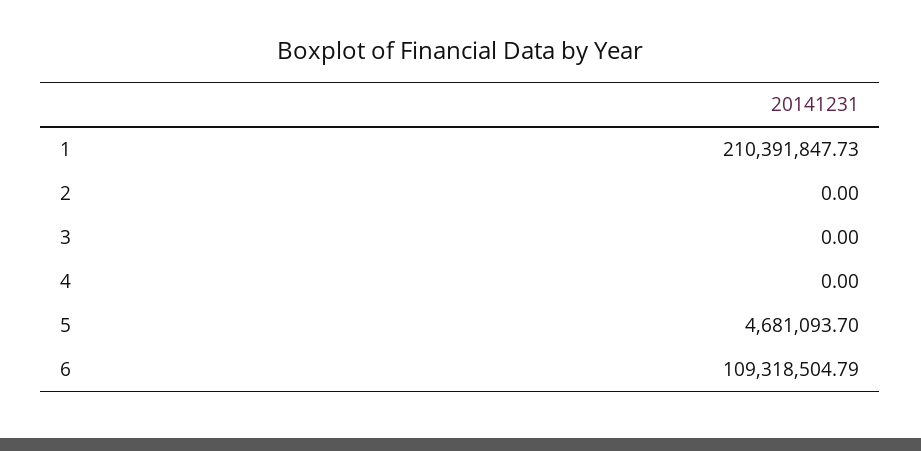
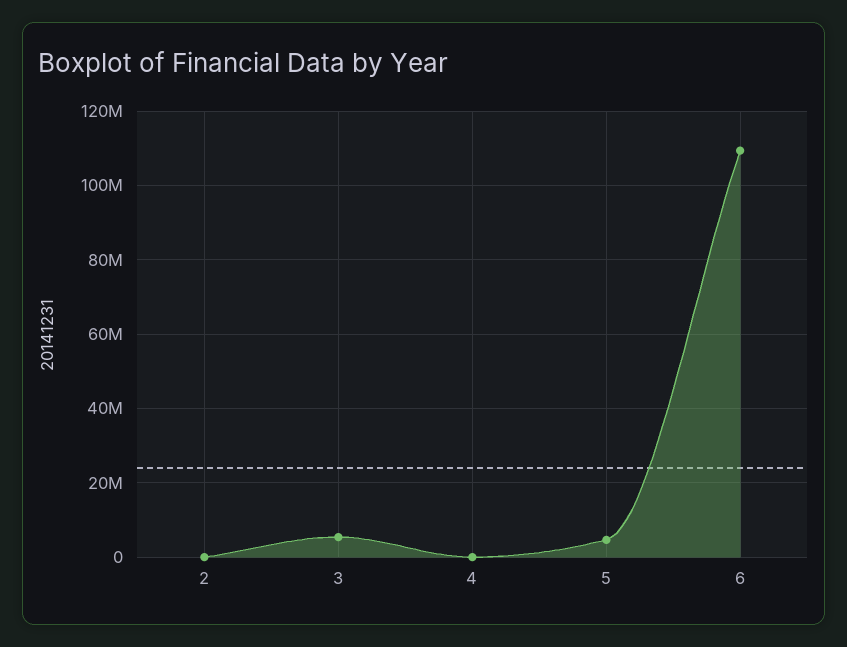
  {
-   "1": 210391847.73,
    "2": 0,
-   "3": 0,
+   "3": 6000000,
    "4": 0,
    "5": 4681093.7,
    "6": 109318504.79
  }

